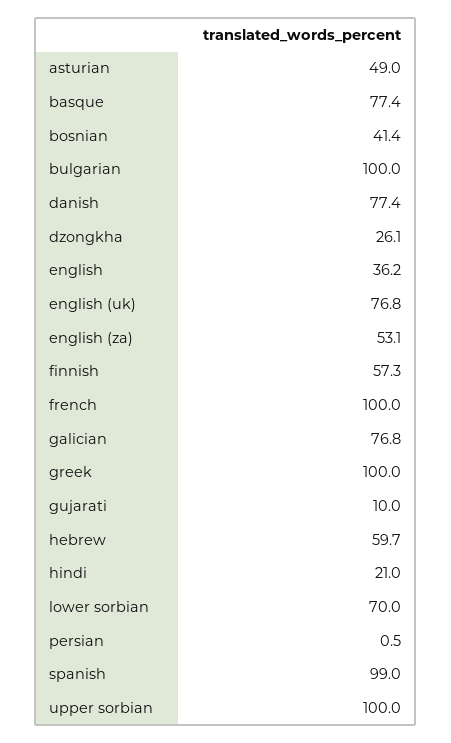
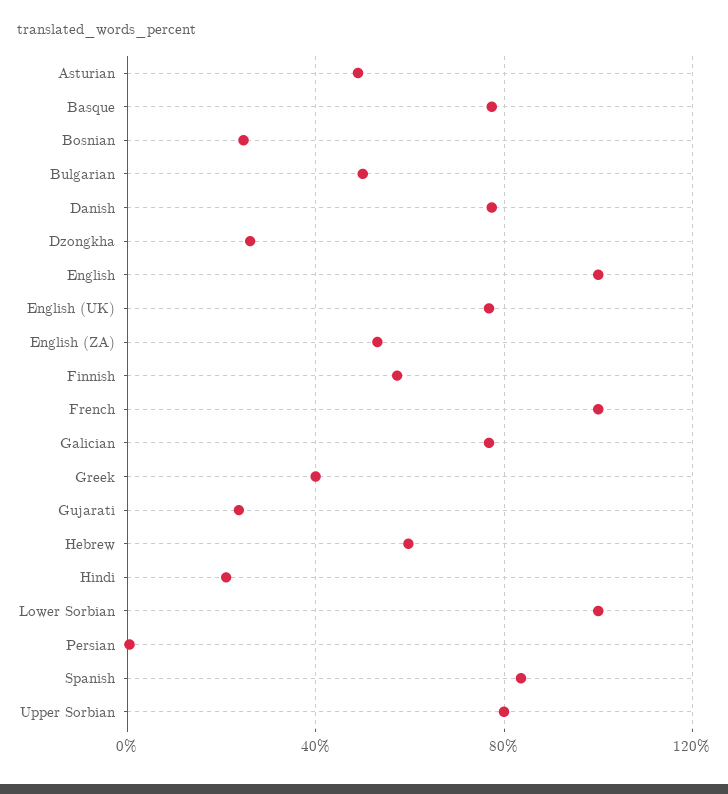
  {
    "asturian": 49,
    "basque": 77.4,
-   "bosnian": 41.4,
+   "bosnian": 25,
-   "bulgarian": 100,
+   "bulgarian": 50,
    "danish": 77.4,
    "dzongkha": 26.1,
-   "english": 36.2,
+   "english": 100,
    "english (uk)": 76.8,
    "english (za)": 53.1,
    "finnish": 57.3,
    "french": 100,
    "galician": 76.8,
-   "greek": 100,
+   "greek": 40,
-   "gujarati": 10,
+   "gujarati": 25,
    "hebrew": 59.7,
    "hindi": 21,
-   "lower sorbian": 70,
+   "lower sorbian": 100,
    "persian": 0.5,
-   "spanish": 99,
+   "spanish": 85,
-   "upper sorbian": 100
+   "upper sorbian": 80
  }

